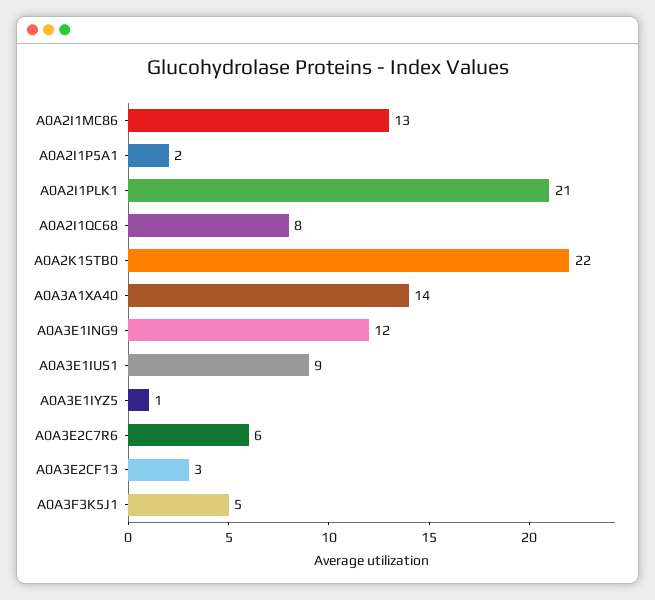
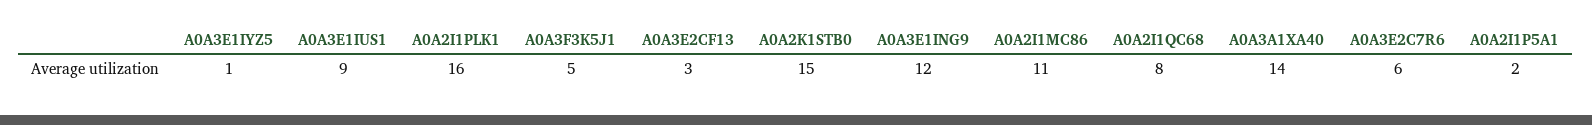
  {
-   "A0A2I1MC86": 13,
+   "A0A2I1MC86": 11,
    "A0A2I1P5A1": 2,
-   "A0A2I1PLK1": 21,
+   "A0A2I1PLK1": 16,
    "A0A2I1QC68": 8,
-   "A0A2K1STB0": 22,
+   "A0A2K1STB0": 15,
    "A0A3A1XA40": 14,
    "A0A3E1ING9": 12,
    "A0A3E1IUS1": 9,
    "A0A3E1IYZ5": 1,
    "A0A3E2C7R6": 6,
    "A0A3E2CF13": 3,
    "A0A3F3K5J1": 5
  }

